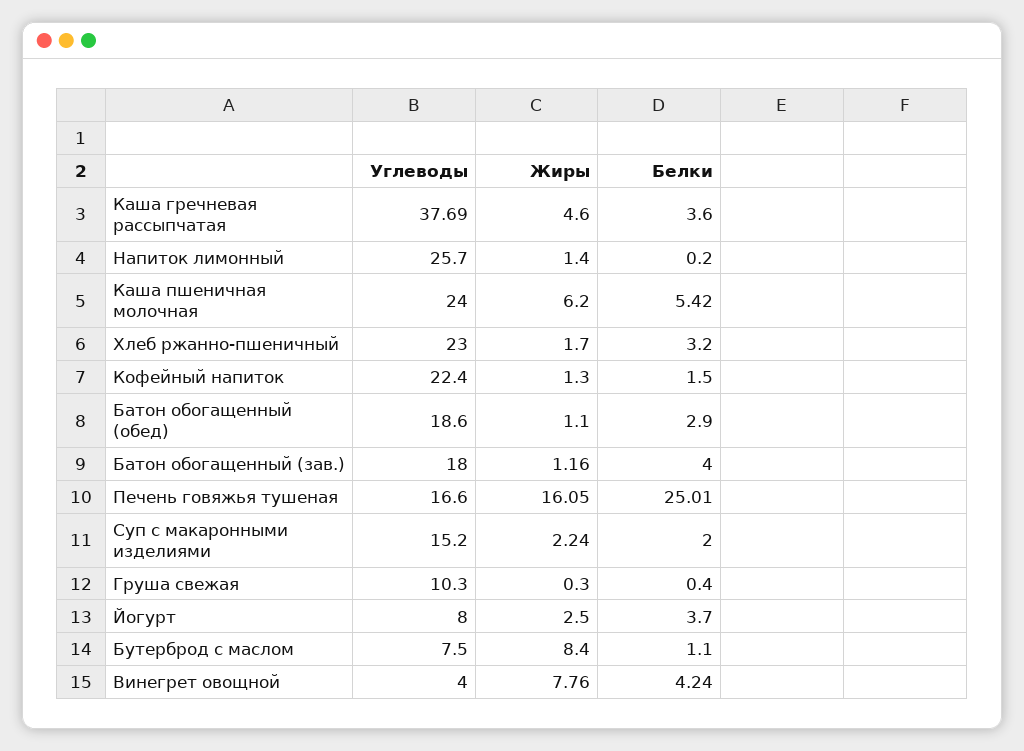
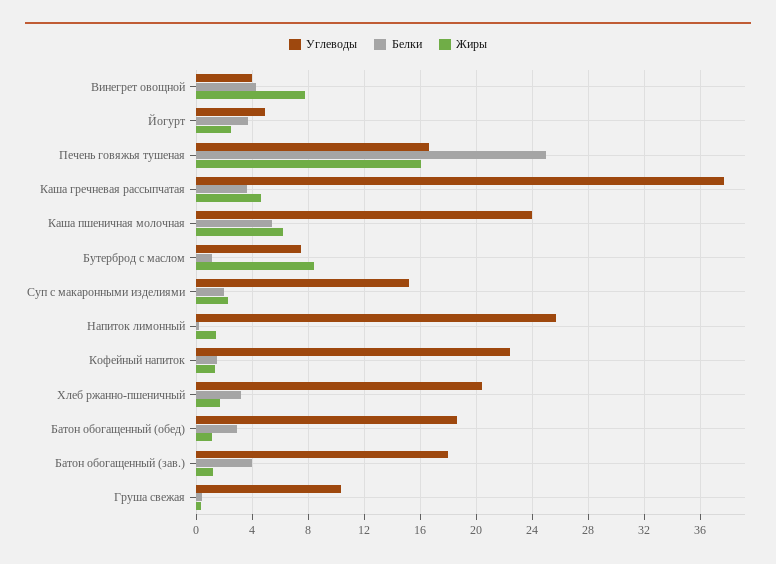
  {
    "Углеводы": {
      "Каша гречневая рассыпчатая": 37.69,
      "Напиток лимонный": 25.7,
      "Каша пшеничная молочная": 24,
-     "Хлеб ржанно-пшеничный": 23,
+     "Хлеб ржанно-пшеничный": 20.5,
      "Кофейный напиток": 22.4,
      "Батон обогащенный (обед)": 18.6,
      "Батон обогащенный (зав.)": 18,
      "Печень говяжья тушеная": 16.6,
      "Суп с макаронными изделиями": 15.2,
      "Груша свежая": 10.3,
-     "Йогурт": 8,
+     "Йогурт": 5,
      "Бутерброд с маслом": 7.5,
      "Винегрет овощной": 4
    },
    "Жиры": {
      "Каша гречневая рассыпчатая": 4.6,
      "Напиток лимонный": 1.4,
      "Каша пшеничная молочная": 6.2,
      "Хлеб ржанно-пшеничный": 1.7,
      "Кофейный напиток": 1.3,
      "Батон обогащенный (обед)": 1.1,
      "Батон обогащенный (зав.)": 1.16,
      "Печень говяжья тушеная": 16.05,
      "Суп с макаронными изделиями": 2.24,
      "Груша свежая": 0.3,
      "Йогурт": 2.5,
      "Бутерброд с маслом": 8.4,
      "Винегрет овощной": 7.76
    },
    "Белки": {
      "Каша гречневая рассыпчатая": 3.6,
      "Напиток лимонный": 0.2,
      "Каша пшеничная молочная": 5.42,
      "Хлеб ржанно-пшеничный": 3.2,
      "Кофейный напиток": 1.5,
      "Батон обогащенный (обед)": 2.9,
      "Батон обогащенный (зав.)": 4,
      "Печень говяжья тушеная": 25.01,
      "Суп с макаронными изделиями": 2,
      "Груша свежая": 0.4,
      "Йогурт": 3.7,
      "Бутерброд с маслом": 1.1,
      "Винегрет овощной": 4.24
    }
  }

